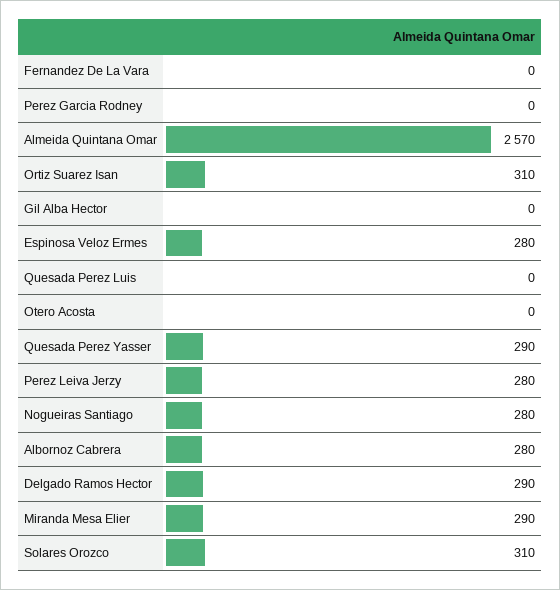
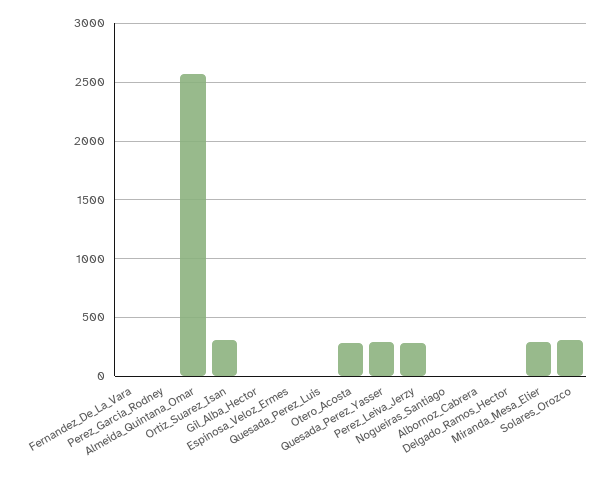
  {
    "Fernandez De La Vara": 0,
    "Perez Garcia Rodney": 0,
    "Almeida Quintana Omar": 2570,
    "Ortiz Suarez Isan": 310,
    "Gil Alba Hector": 0,
-   "Espinosa Veloz Ermes": 280,
+   "Espinosa Veloz Ermes": 0,
    "Quesada Perez Luis": 0,
-   "Otero Acosta": 0,
+   "Otero Acosta": 300,
    "Quesada Perez Yasser": 290,
    "Perez Leiva Jerzy": 280,
-   "Nogueiras Santiago": 280,
+   "Nogueiras Santiago": 0,
-   "Albornoz Cabrera": 280,
+   "Albornoz Cabrera": 0,
-   "Delgado Ramos Hector": 290,
+   "Delgado Ramos Hector": 0,
    "Miranda Mesa Elier": 290,
    "Solares Orozco": 310
  }

